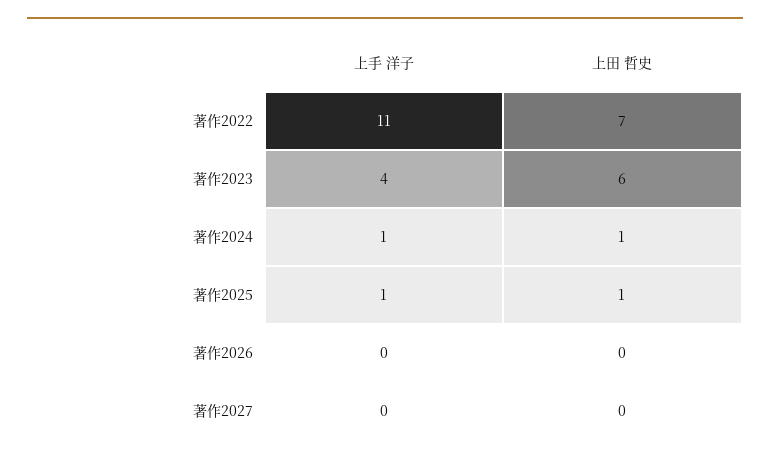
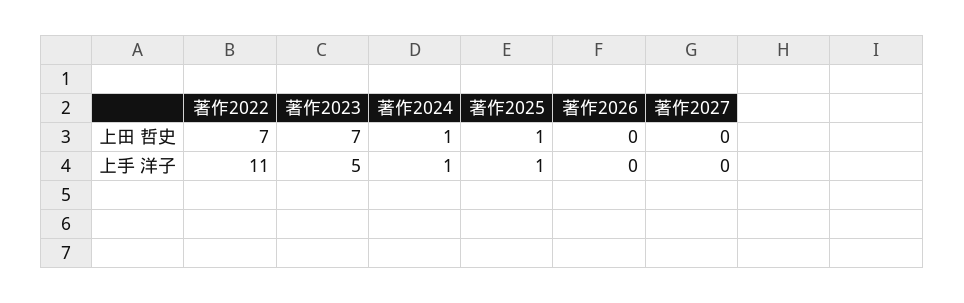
  {
    "上手 洋子": {
      "著作2022": 11,
-     "著作2023": 4,
+     "著作2023": 5,
      "著作2024": 1,
      "著作2025": 1,
      "著作2026": 0,
      "著作2027": 0
    },
    "上田 哲史": {
      "著作2022": 7,
-     "著作2023": 6,
+     "著作2023": 7,
      "著作2024": 1,
      "著作2025": 1,
      "著作2026": 0,
      "著作2027": 0
    }
  }

